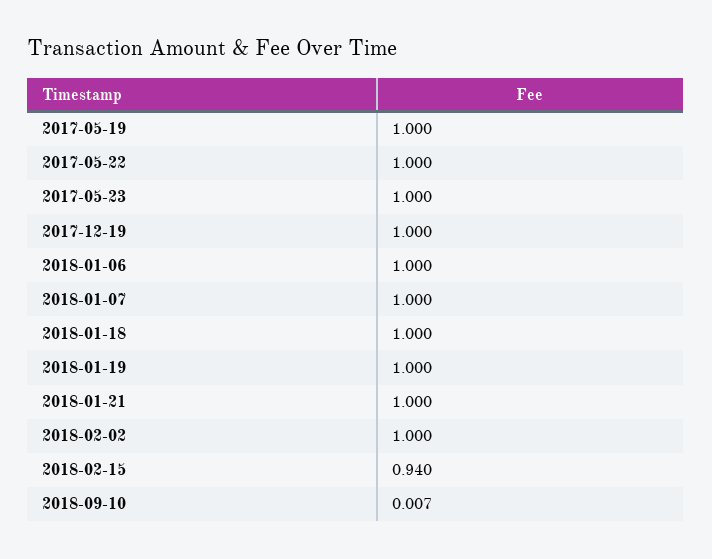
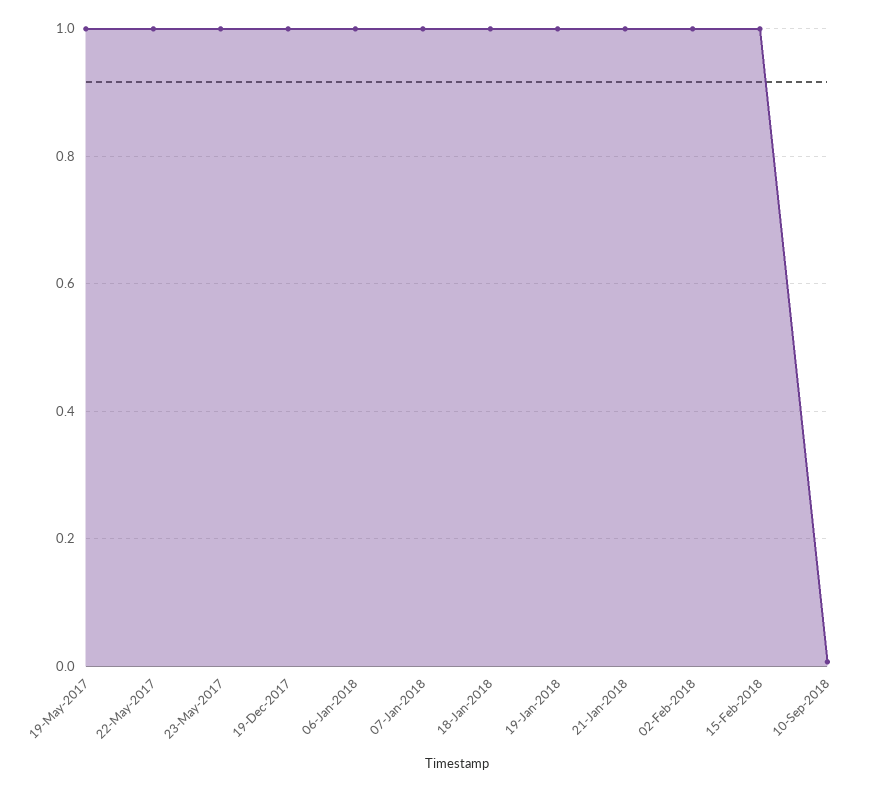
  {
    "2017-05-19": 1,
    "2017-05-22": 1,
    "2017-05-23": 1,
    "2017-12-19": 1,
    "2018-01-06": 1,
    "2018-01-07": 1,
    "2018-01-18": 1,
    "2018-01-19": 1,
    "2018-01-21": 1,
    "2018-02-02": 1,
-   "2018-02-15": 0.94,
+   "2018-02-15": 1,
    "2018-09-10": 0.007
  }

